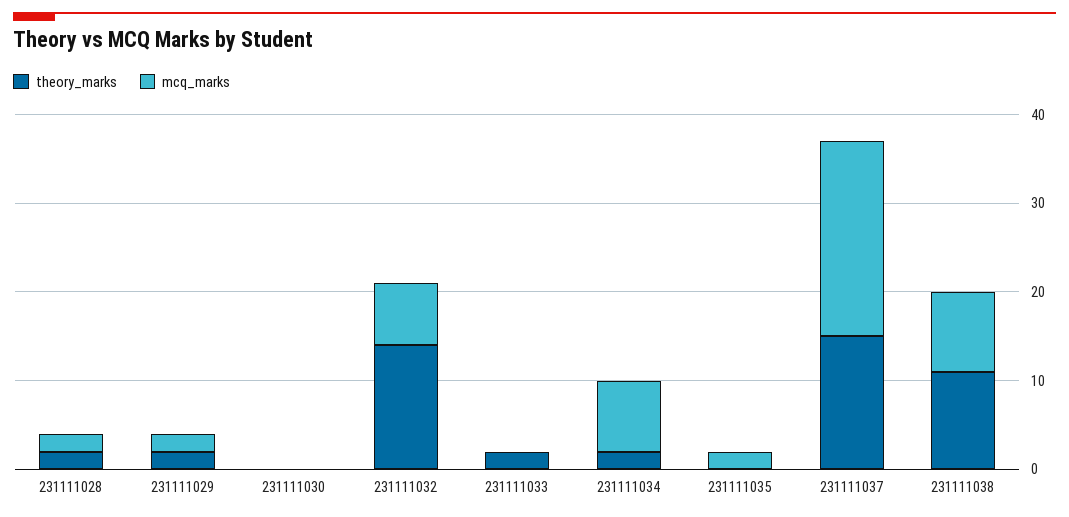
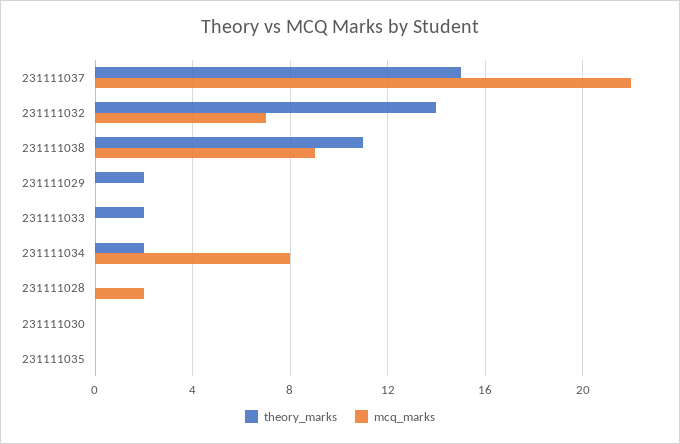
  {
    "theory_marks": {
-     "231111028": 2,
+     "231111028": 0,
      "231111029": 2,
      "231111030": 0,
      "231111032": 14,
      "231111033": 2,
      "231111034": 2,
      "231111035": 0,
      "231111037": 15,
      "231111038": 11
    },
    "mcq_marks": {
      "231111028": 2,
-     "231111029": 2,
+     "231111029": 0,
      "231111030": 0,
      "231111032": 7,
      "231111033": 0,
      "231111034": 8,
-     "231111035": 2,
+     "231111035": 0,
      "231111037": 22,
      "231111038": 9
    }
  }

